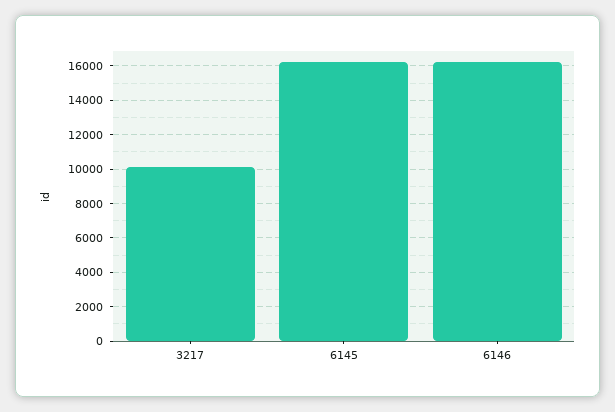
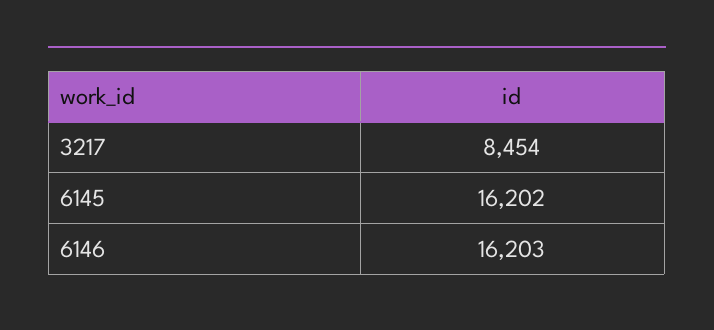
  {
-   "3217": 10000,
+   "3217": 8454,
    "6145": 16202,
    "6146": 16203
  }

